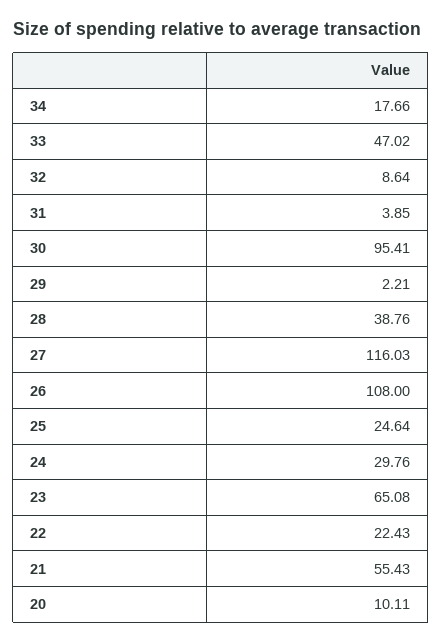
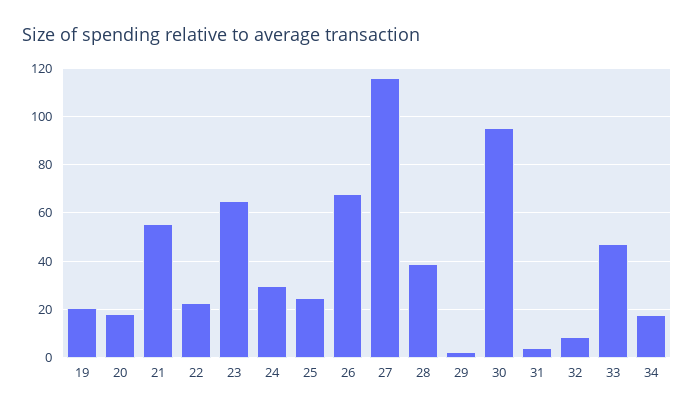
  {
    "34": 17.66,
    "33": 47.02,
    "32": 8.64,
    "31": 3.85,
    "30": 95.41,
    "29": 2.21,
    "28": 38.76,
    "27": 116.03,
-   "26": 108,
+   "26": 67.5,
    "25": 24.64,
    "24": 29.76,
    "23": 65.08,
    "22": 22.43,
    "21": 55.43,
-   "20": 10.11
+   "20": 17.5,
+   "19": 20
  }

